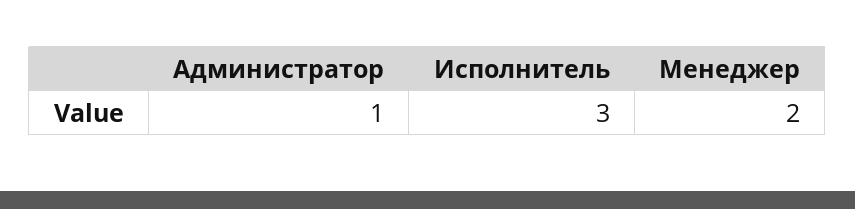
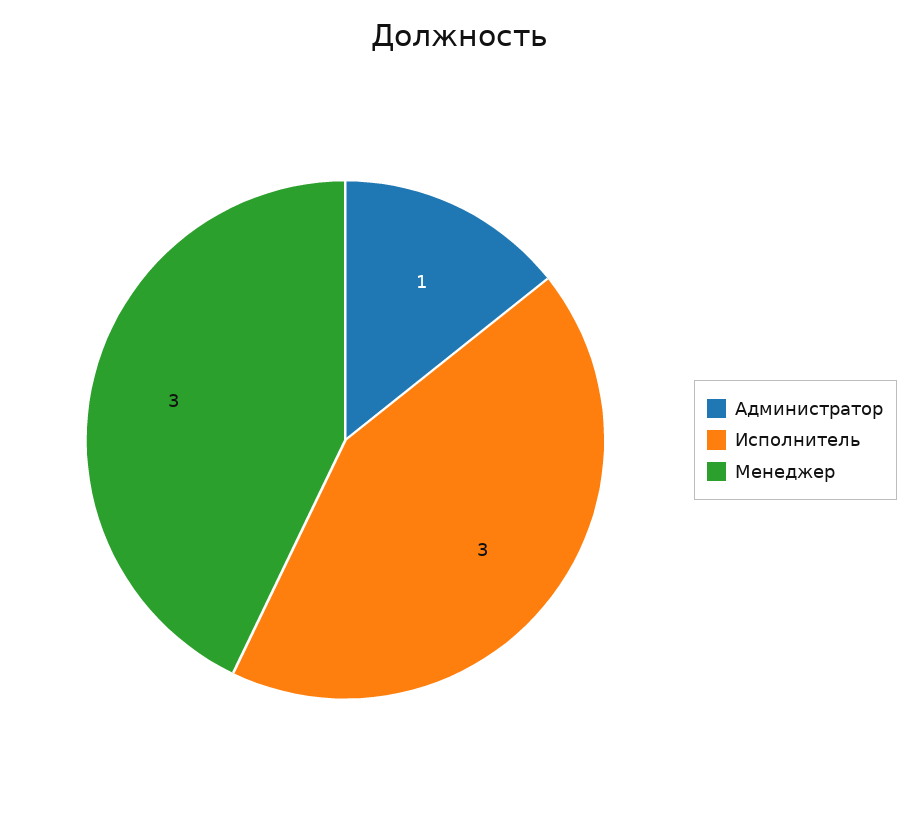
  {
    "Администратор": 1,
    "Исполнитель": 3,
-   "Менеджер": 2
+   "Менеджер": 3
  }

